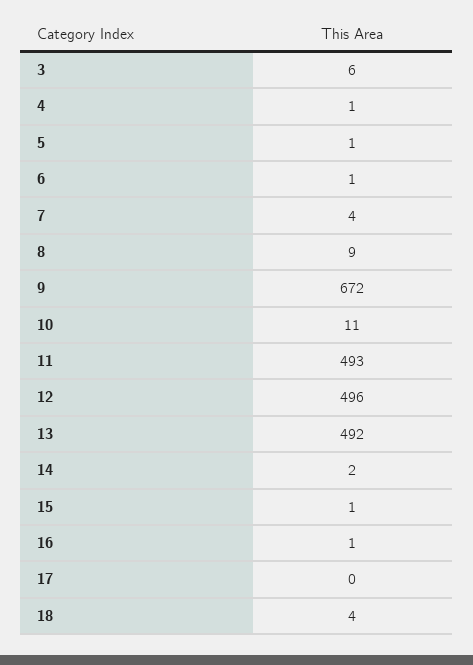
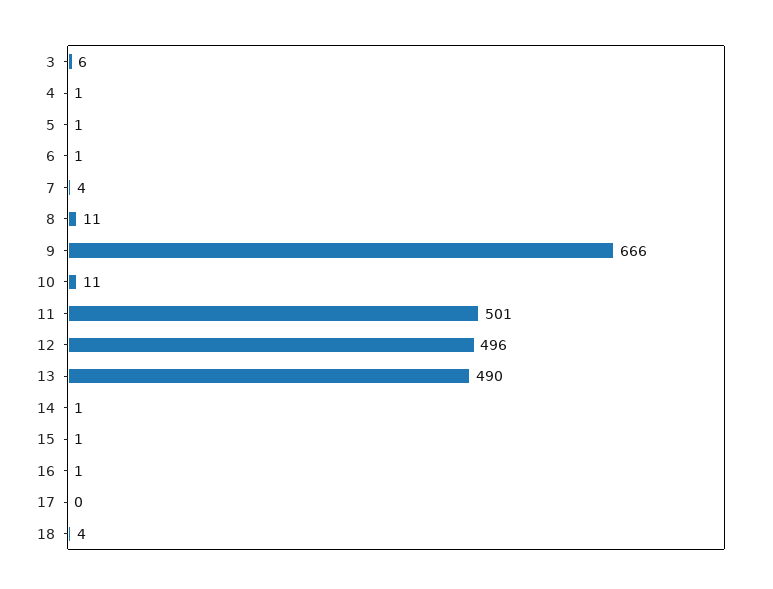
  {
    "3": 6,
    "4": 1,
    "5": 1,
    "6": 1,
    "7": 4,
-   "8": 9,
+   "8": 11,
-   "9": 672,
+   "9": 666,
    "10": 11,
-   "11": 493,
+   "11": 501,
    "12": 496,
-   "13": 492,
+   "13": 490,
-   "14": 2,
+   "14": 1,
    "15": 1,
    "16": 1,
    "17": 0,
    "18": 4
  }

